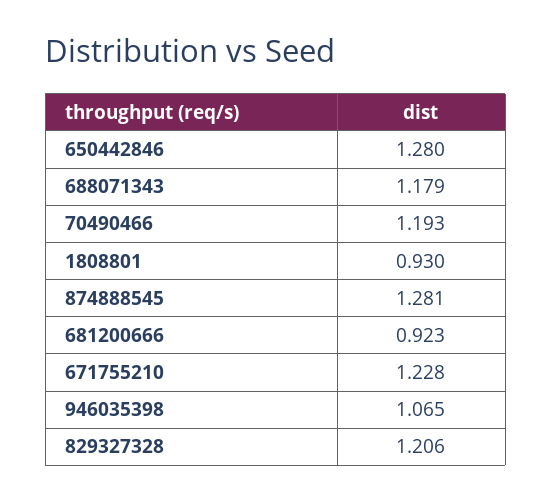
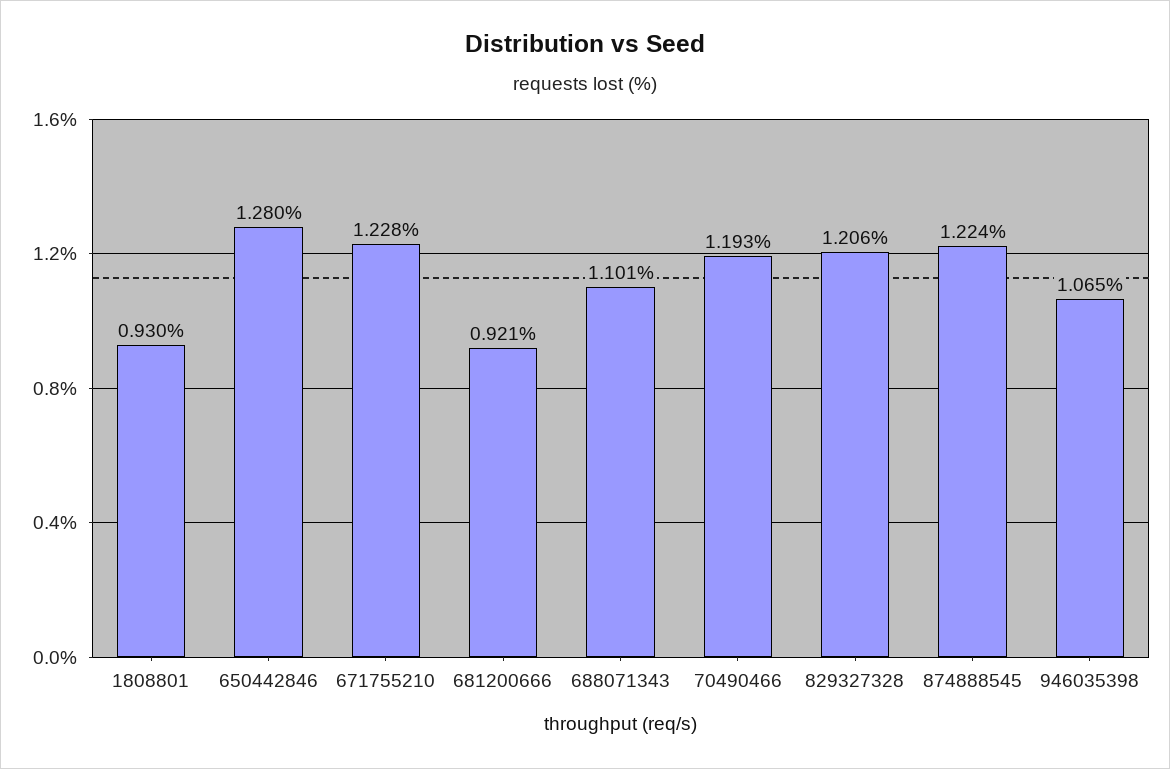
  {
    "650442846": 1.28,
-   "688071343": 1.179,
+   "688071343": 1.101,
    "70490466": 1.193,
    "1808801": 0.93,
-   "874888545": 1.281,
+   "874888545": 1.224,
-   "681200666": 0.923,
+   "681200666": 0.921,
    "671755210": 1.228,
    "946035398": 1.065,
    "829327328": 1.206
  }

